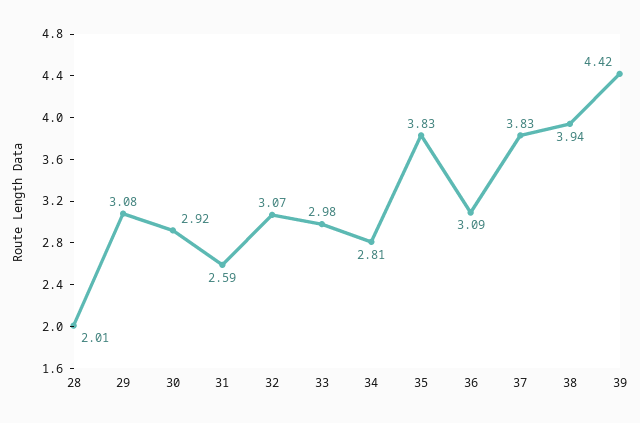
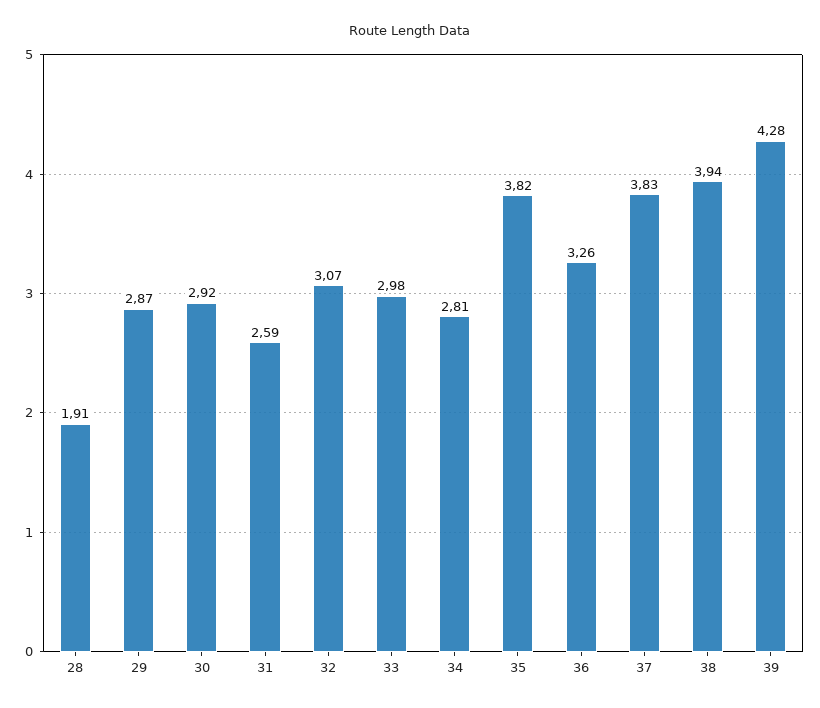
  {
-   "28": 2.01,
+   "28": 1.91,
-   "29": 3.08,
+   "29": 2.87,
    "30": 2.92,
    "31": 2.59,
    "32": 3.07,
    "33": 2.98,
    "34": 2.81,
-   "35": 3.83,
+   "35": 3.82,
-   "36": 3.09,
+   "36": 3.26,
    "37": 3.83,
    "38": 3.94,
-   "39": 4.42
+   "39": 4.28
  }

